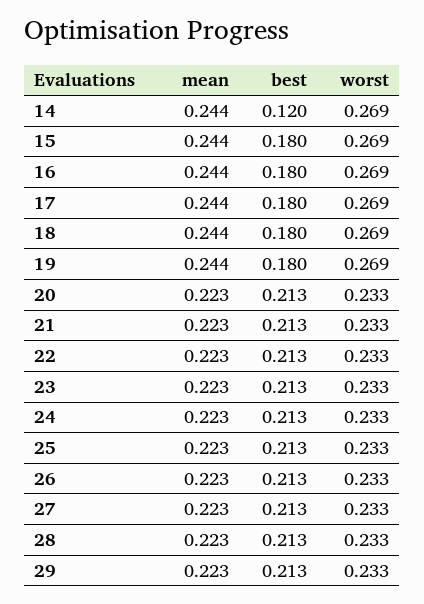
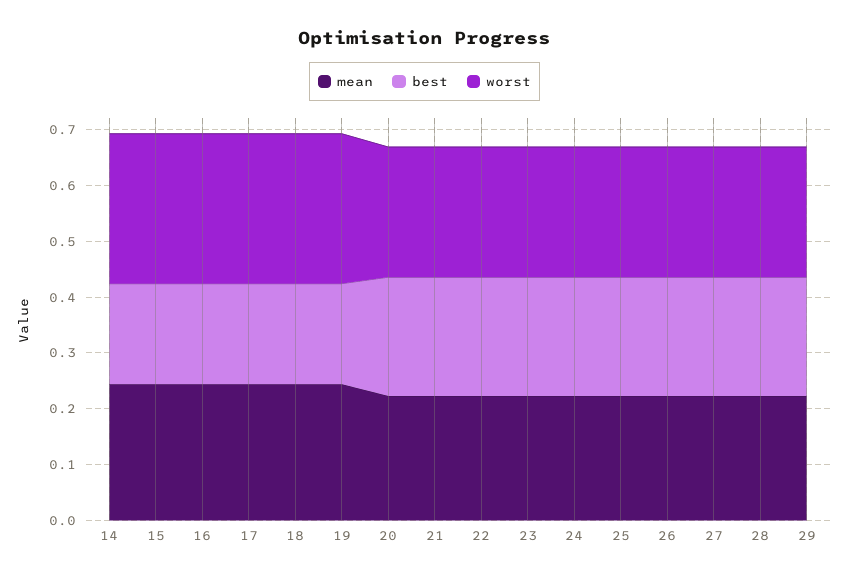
  {
    "mean": {
      "14": 0.244,
      "15": 0.244,
      "16": 0.244,
      "17": 0.244,
      "18": 0.244,
      "19": 0.244,
      "20": 0.223,
      "21": 0.223,
      "22": 0.223,
      "23": 0.223,
      "24": 0.223,
      "25": 0.223,
      "26": 0.223,
      "27": 0.223,
      "28": 0.223,
      "29": 0.223
    },
    "best": {
-     "14": 0.12,
+     "14": 0.18,
      "15": 0.18,
      "16": 0.18,
      "17": 0.18,
      "18": 0.18,
      "19": 0.18,
      "20": 0.213,
      "21": 0.213,
      "22": 0.213,
      "23": 0.213,
      "24": 0.213,
      "25": 0.213,
      "26": 0.213,
      "27": 0.213,
      "28": 0.213,
      "29": 0.213
    },
    "worst": {
      "14": 0.269,
      "15": 0.269,
      "16": 0.269,
      "17": 0.269,
      "18": 0.269,
      "19": 0.269,
      "20": 0.233,
      "21": 0.233,
      "22": 0.233,
      "23": 0.233,
      "24": 0.233,
      "25": 0.233,
      "26": 0.233,
      "27": 0.233,
      "28": 0.233,
      "29": 0.233
    }
  }

